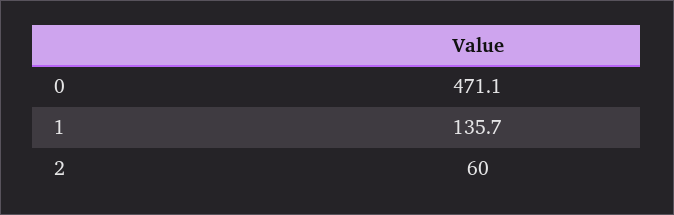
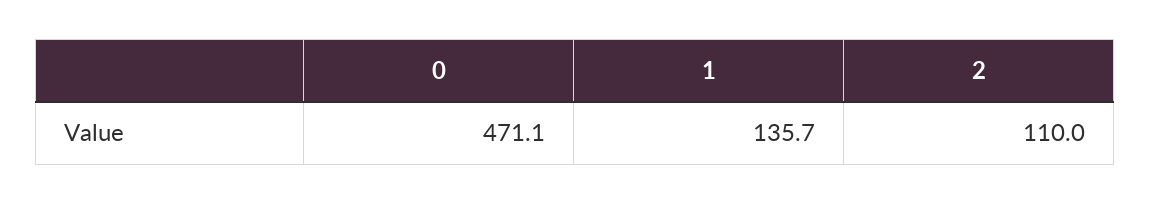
  {
    "0": 471.1,
    "1": 135.7,
-   "2": 60
+   "2": 110
  }

